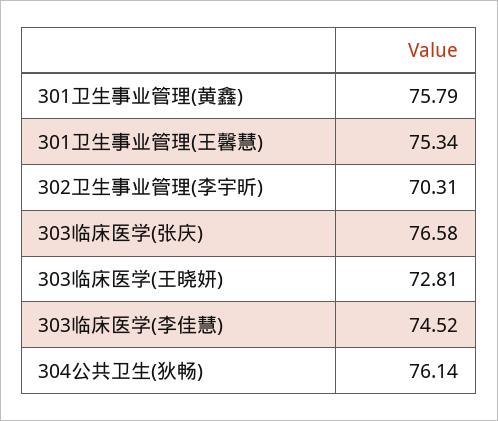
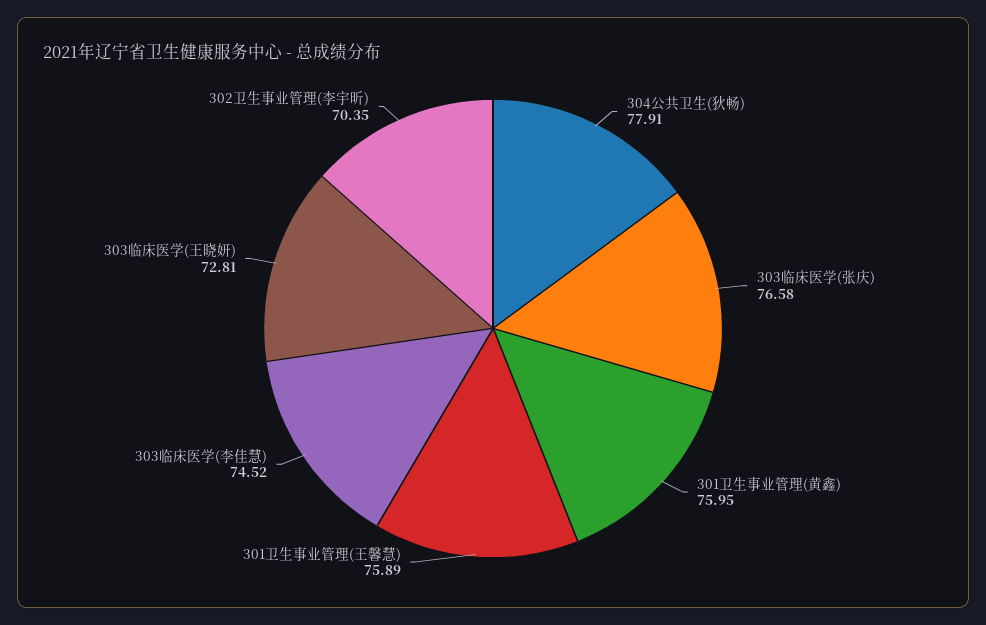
  {
-   "301卫生事业管理(黄鑫)": 75.79,
+   "301卫生事业管理(黄鑫)": 75.95,
-   "301卫生事业管理(王馨慧)": 75.34,
+   "301卫生事业管理(王馨慧)": 75.89,
-   "302卫生事业管理(李宇昕)": 70.31,
+   "302卫生事业管理(李宇昕)": 70.35,
    "303临床医学(张庆)": 76.58,
    "303临床医学(王晓妍)": 72.81,
    "303临床医学(李佳慧)": 74.52,
-   "304公共卫生(狄畅)": 76.14
+   "304公共卫生(狄畅)": 77.91
  }

